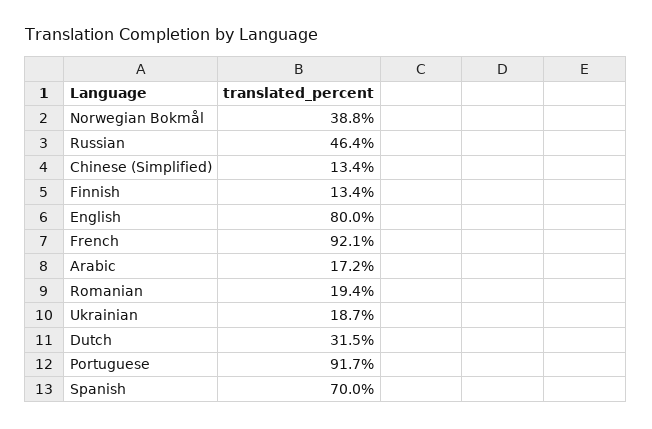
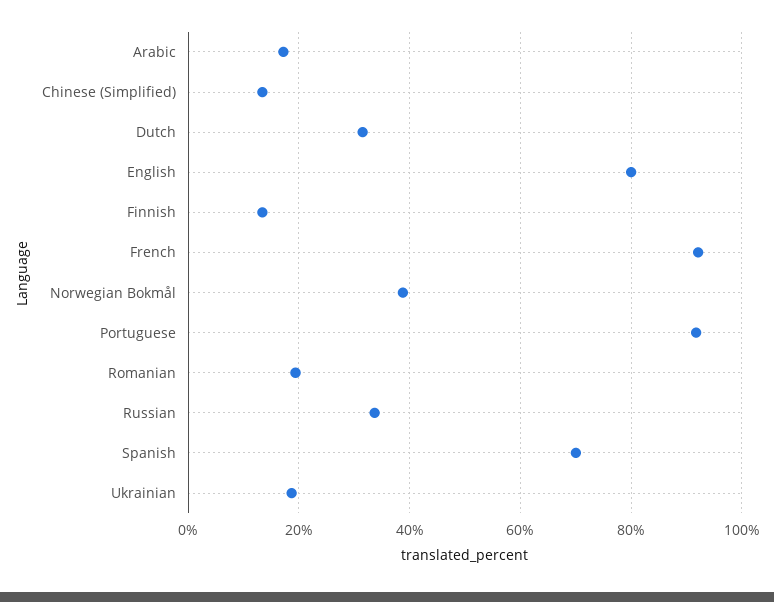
  {
    "Norwegian Bokmål": 38.8,
-   "Russian": 46.4,
+   "Russian": 34,
    "Chinese (Simplified)": 13.4,
    "Finnish": 13.4,
    "English": 80,
    "French": 92.1,
    "Arabic": 17.2,
    "Romanian": 19.4,
    "Ukrainian": 18.7,
    "Dutch": 31.5,
    "Portuguese": 91.7,
    "Spanish": 70
  }

